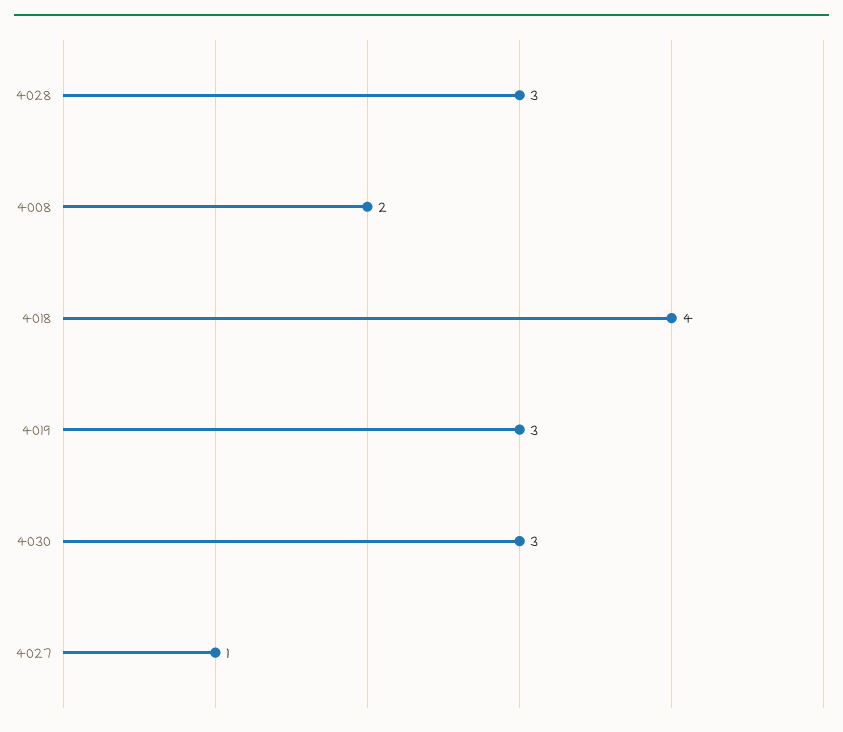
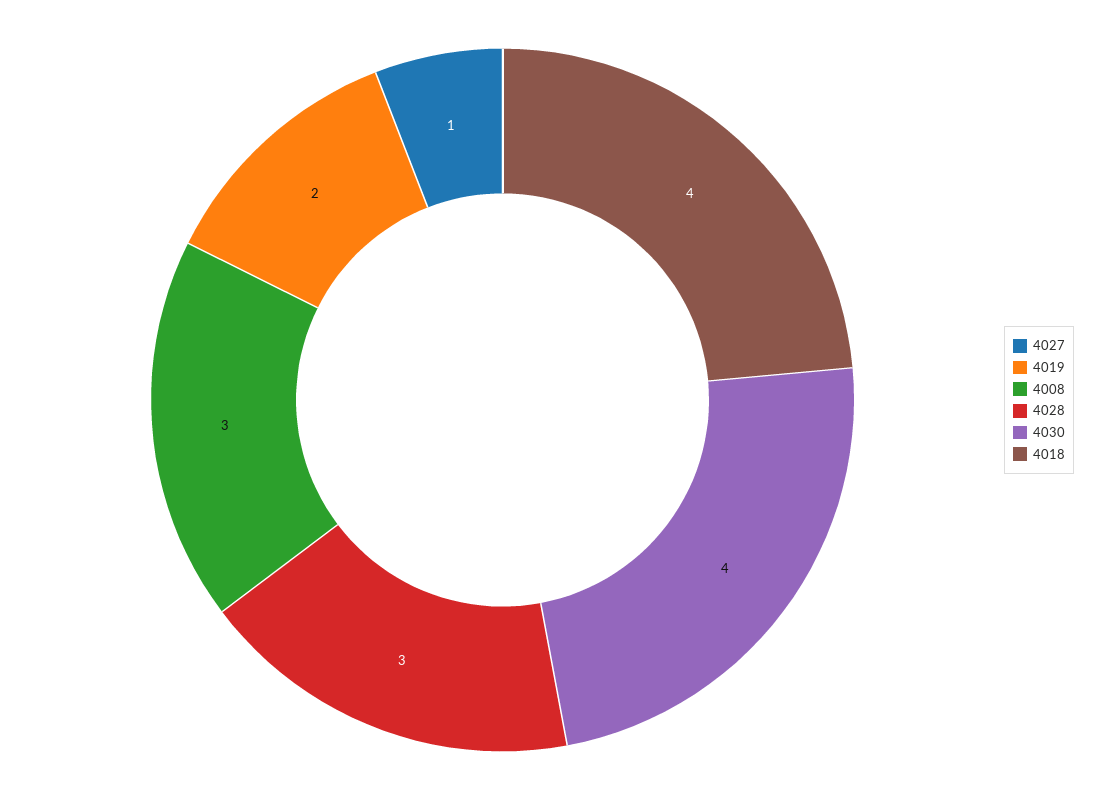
  {
    "4028": 3,
-   "4008": 2,
+   "4008": 3,
    "4018": 4,
-   "4019": 3,
+   "4019": 2,
-   "4030": 3,
+   "4030": 4,
    "4027": 1
  }

